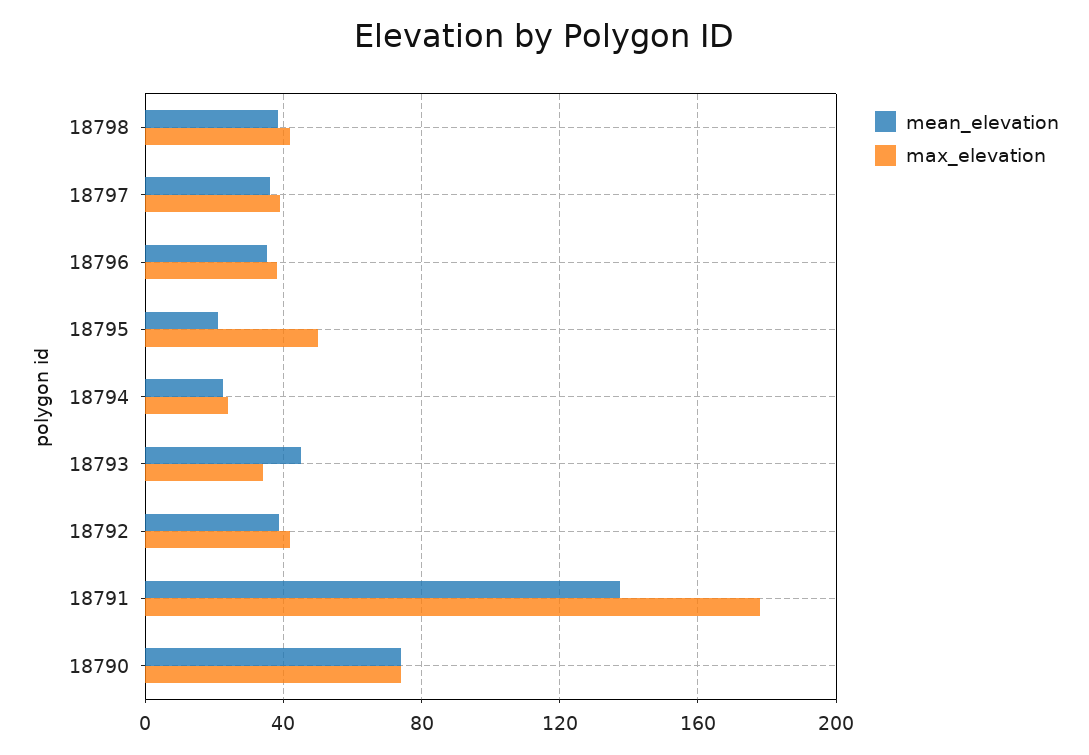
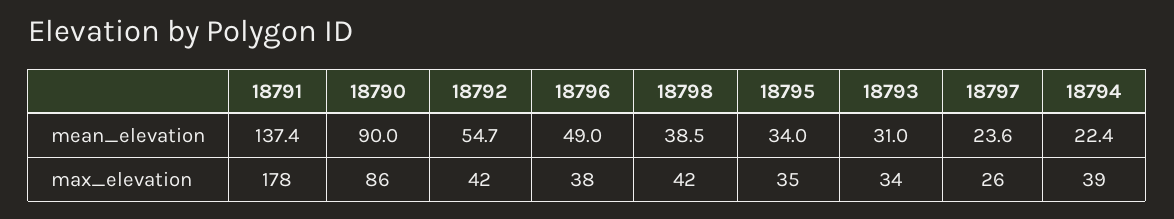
  {
    "mean_elevation": {
      "18798": 38.5,
-     "18797": 35,
+     "18797": 23.6,
-     "18796": 35,
+     "18796": 49,
-     "18795": 20,
+     "18795": 34,
      "18794": 22.4,
-     "18793": 45,
+     "18793": 31,
-     "18792": 40,
+     "18792": 54.7,
      "18791": 137.4,
-     "18790": 75
+     "18790": 90
    },
    "max_elevation": {
      "18798": 42,
-     "18797": 40,
+     "18797": 26,
      "18796": 38,
-     "18795": 50,
+     "18795": 35,
-     "18794": 25,
+     "18794": 39,
      "18793": 34,
      "18792": 42,
      "18791": 178,
-     "18790": 75
+     "18790": 86
    }
  }

